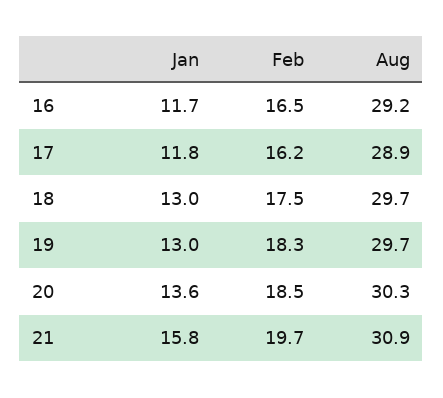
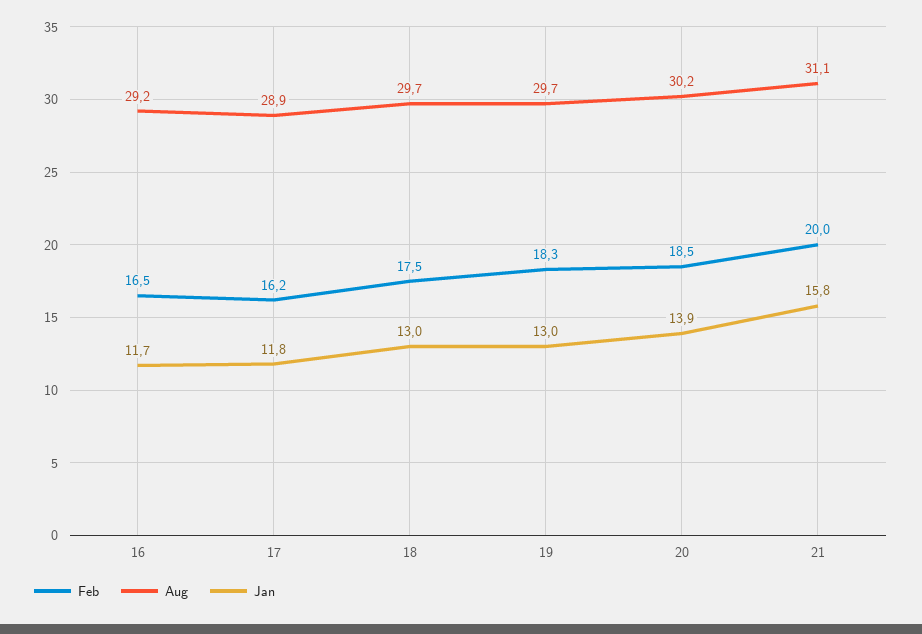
  {
    "Jan": {
      "16": 11.7,
      "17": 11.8,
      "18": 13,
      "19": 13,
-     "20": 13.6,
+     "20": 13.9,
      "21": 15.8
    },
    "Feb": {
      "16": 16.5,
      "17": 16.2,
      "18": 17.5,
      "19": 18.3,
      "20": 18.5,
-     "21": 19.7
+     "21": 20
    },
    "Aug": {
      "16": 29.2,
      "17": 28.9,
      "18": 29.7,
      "19": 29.7,
-     "20": 30.3,
+     "20": 30.2,
-     "21": 30.9
+     "21": 31.1
    }
  }

